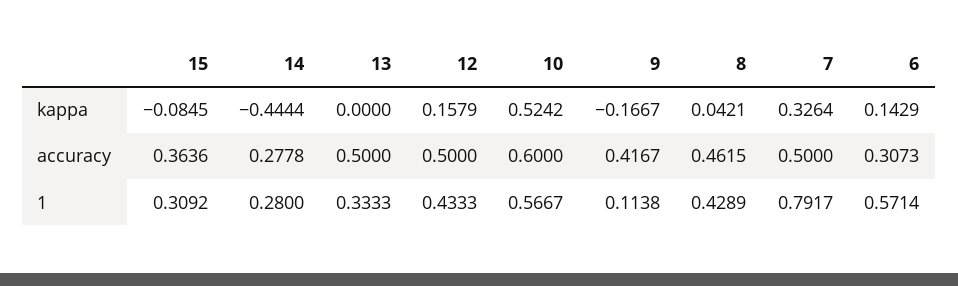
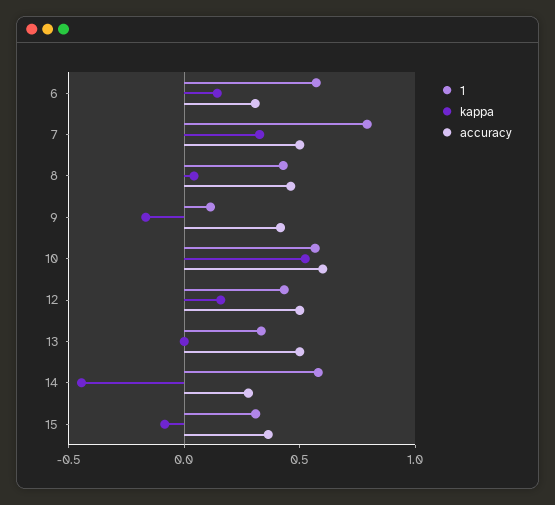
  {
    "kappa": {
      "15": -0.0845,
      "14": -0.4444,
      "13": 0,
      "12": 0.1579,
      "10": 0.5242,
      "9": -0.1667,
      "8": 0.0421,
      "7": 0.3264,
      "6": 0.1429
    },
    "accuracy": {
      "15": 0.3636,
      "14": 0.2778,
      "13": 0.5,
      "12": 0.5,
      "10": 0.6,
      "9": 0.4167,
      "8": 0.4615,
      "7": 0.5,
      "6": 0.3073
    },
    "1": {
      "15": 0.3092,
-     "14": 0.28,
+     "14": 0.6,
      "13": 0.3333,
      "12": 0.4333,
      "10": 0.5667,
      "9": 0.1138,
      "8": 0.4289,
      "7": 0.7917,
      "6": 0.5714
    }
  }

